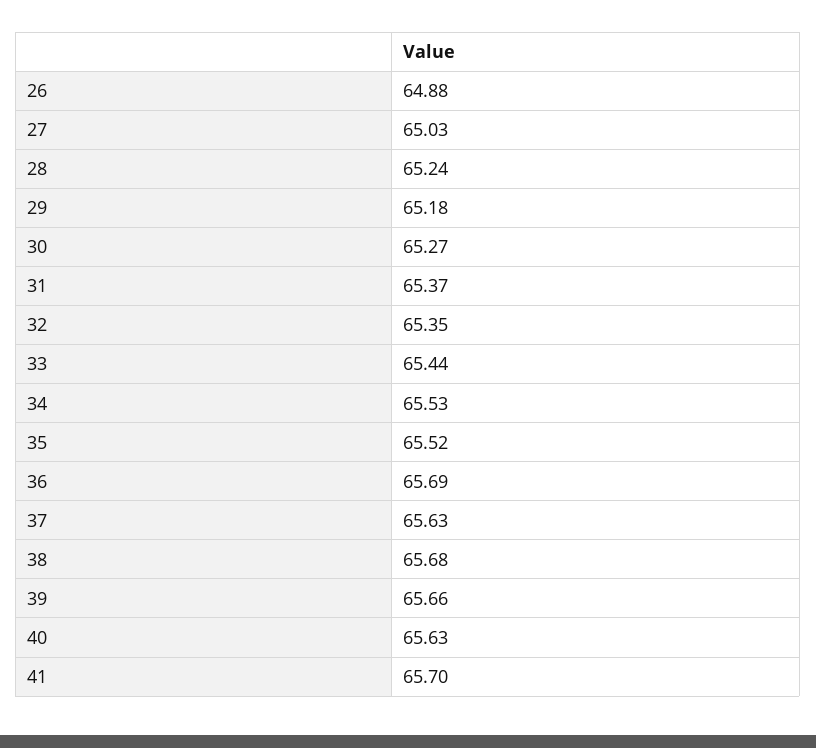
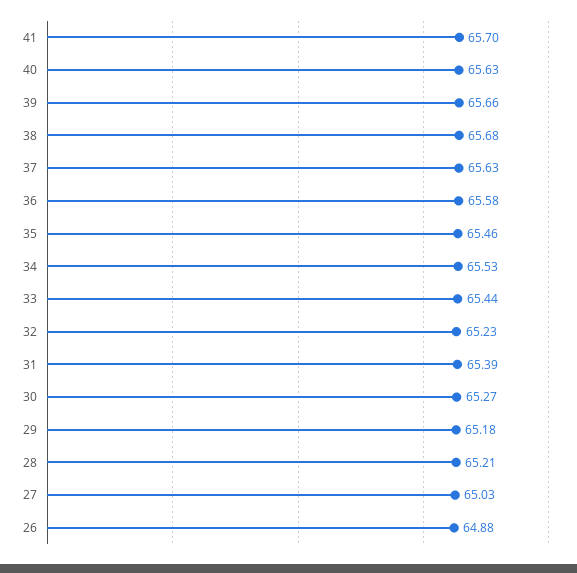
  {
    "26": 64.88,
    "27": 65.03,
-   "28": 65.24,
+   "28": 65.21,
    "29": 65.18,
    "30": 65.27,
-   "31": 65.37,
+   "31": 65.39,
-   "32": 65.35,
+   "32": 65.23,
    "33": 65.44,
    "34": 65.53,
-   "35": 65.52,
+   "35": 65.46,
-   "36": 65.69,
+   "36": 65.58,
    "37": 65.63,
    "38": 65.68,
    "39": 65.66,
    "40": 65.63,
    "41": 65.7
  }

